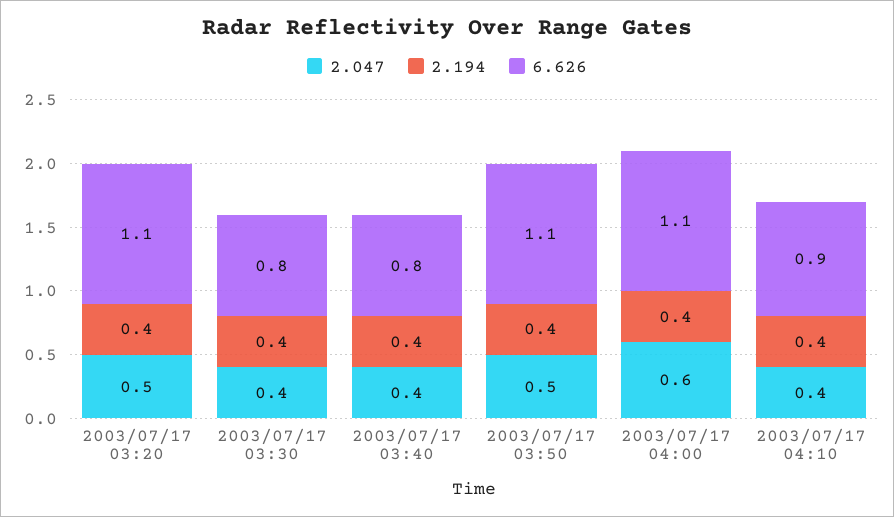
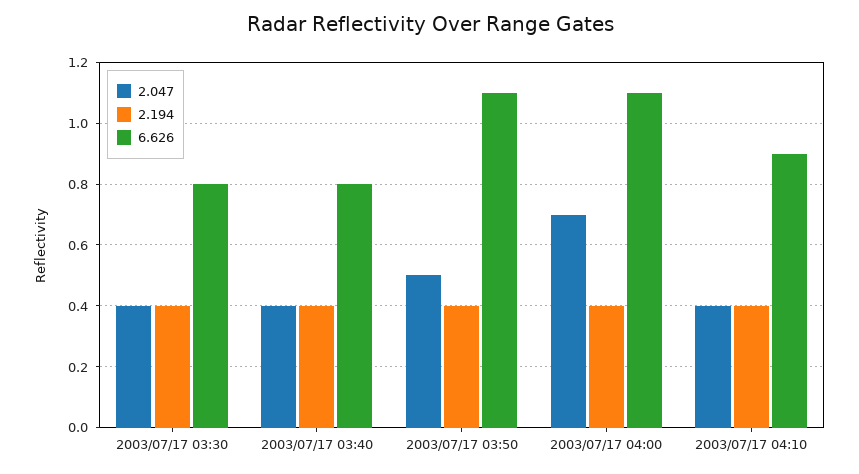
  {
    "2.047": {
-     "2003/07/17 03:20": 0.5,
      "2003/07/17 03:30": 0.4,
      "2003/07/17 03:40": 0.4,
      "2003/07/17 03:50": 0.5,
-     "2003/07/17 04:00": 0.6,
+     "2003/07/17 04:00": 0.7,
      "2003/07/17 04:10": 0.4
    },
    "2.194": {
-     "2003/07/17 03:20": 0.4,
      "2003/07/17 03:30": 0.4,
      "2003/07/17 03:40": 0.4,
      "2003/07/17 03:50": 0.4,
      "2003/07/17 04:00": 0.4,
      "2003/07/17 04:10": 0.4
    },
    "6.626": {
-     "2003/07/17 03:20": 1.1,
      "2003/07/17 03:30": 0.8,
      "2003/07/17 03:40": 0.8,
      "2003/07/17 03:50": 1.1,
      "2003/07/17 04:00": 1.1,
      "2003/07/17 04:10": 0.9
    }
  }

